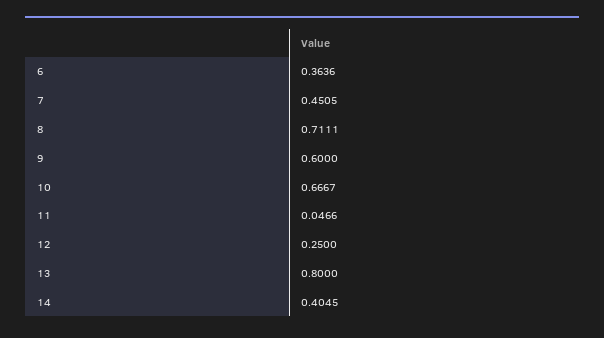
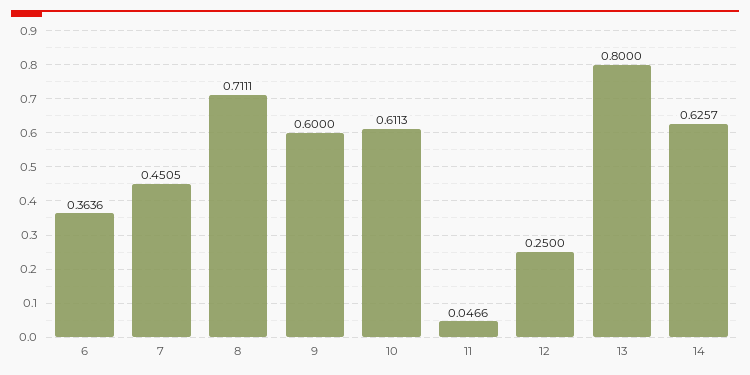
  {
    "6": 0.3636,
    "7": 0.4505,
    "8": 0.7111,
    "9": 0.6,
-   "10": 0.6667,
+   "10": 0.6113,
    "11": 0.0466,
    "12": 0.25,
    "13": 0.8,
-   "14": 0.4045
+   "14": 0.6257
  }

